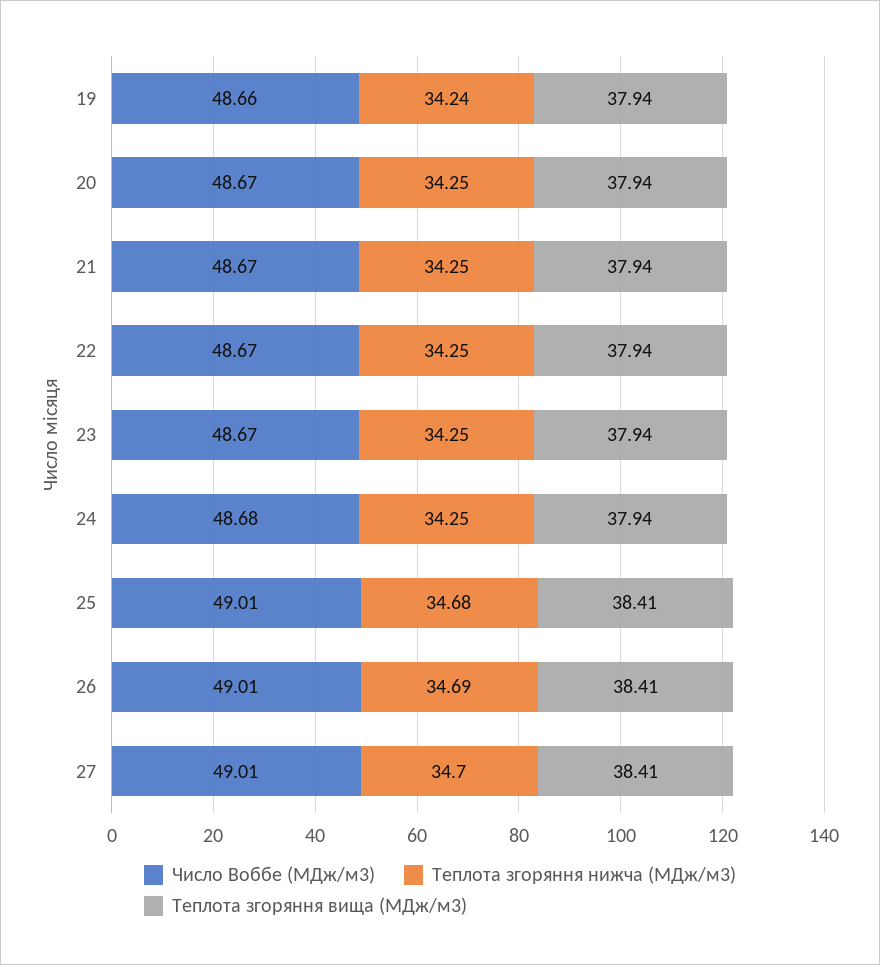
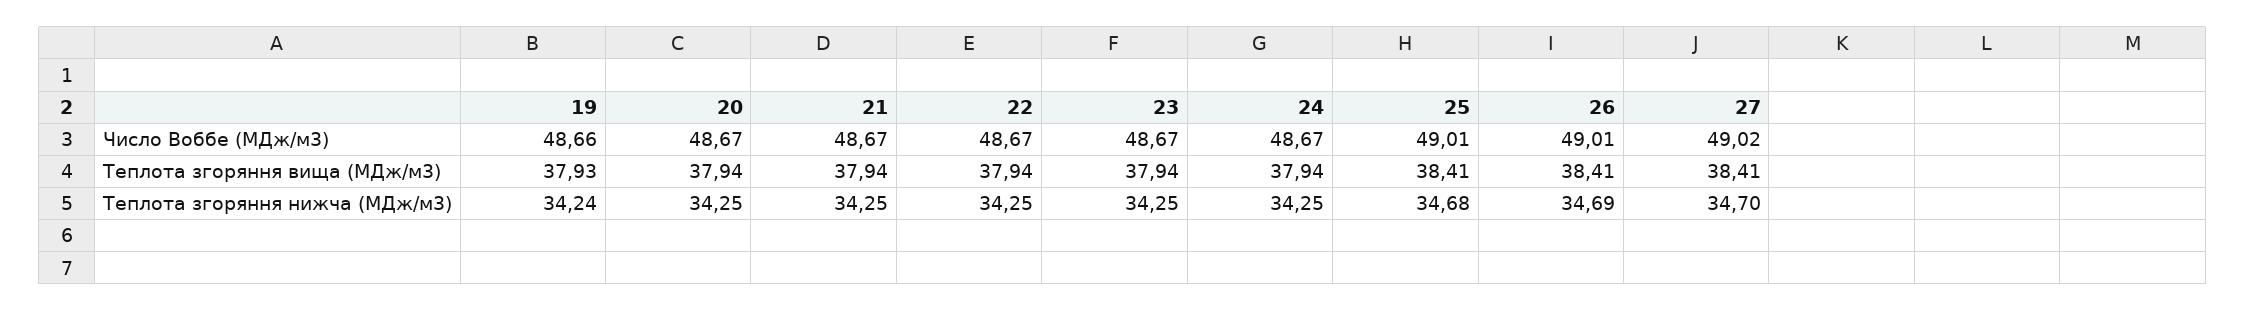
  {
    "Число Воббе (МДж/м3)": {
      "19": 48.66,
      "20": 48.67,
      "21": 48.67,
      "22": 48.67,
      "23": 48.67,
-     "24": 48.68,
+     "24": 48.67,
      "25": 49.01,
      "26": 49.01,
-     "27": 49.01
+     "27": 49.02
    },
    "Теплота згоряння нижча (МДж/м3)": {
      "19": 34.24,
      "20": 34.25,
      "21": 34.25,
      "22": 34.25,
      "23": 34.25,
      "24": 34.25,
      "25": 34.68,
      "26": 34.69,
      "27": 34.7
    },
    "Теплота згоряння вища (МДж/м3)": {
-     "19": 37.94,
+     "19": 37.93,
      "20": 37.94,
      "21": 37.94,
      "22": 37.94,
      "23": 37.94,
      "24": 37.94,
      "25": 38.41,
      "26": 38.41,
      "27": 38.41
    }
  }

